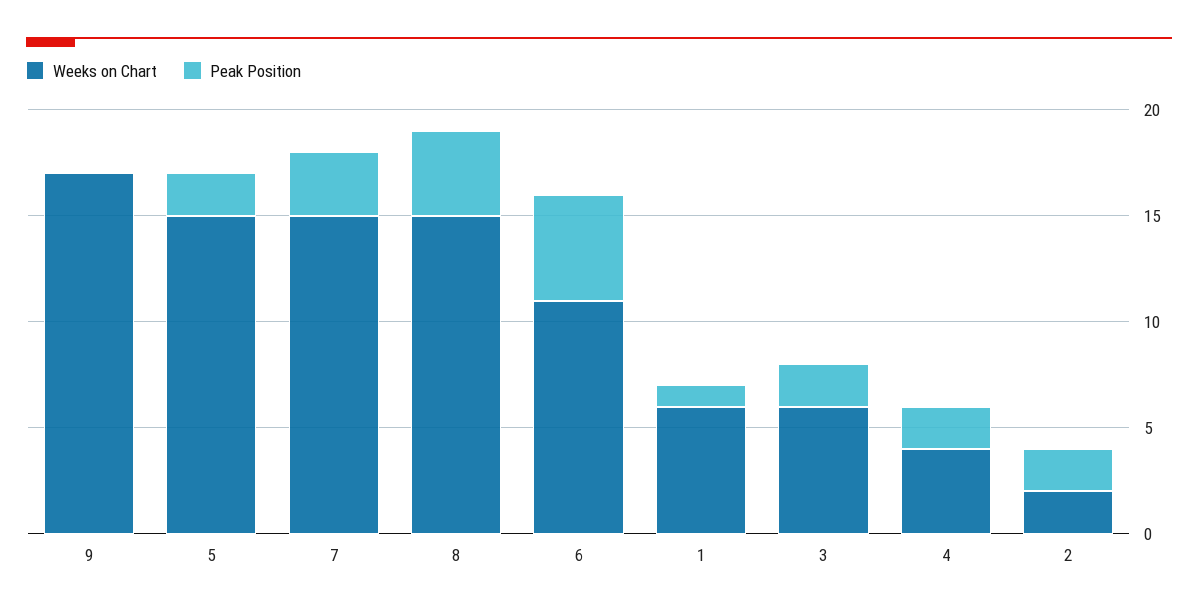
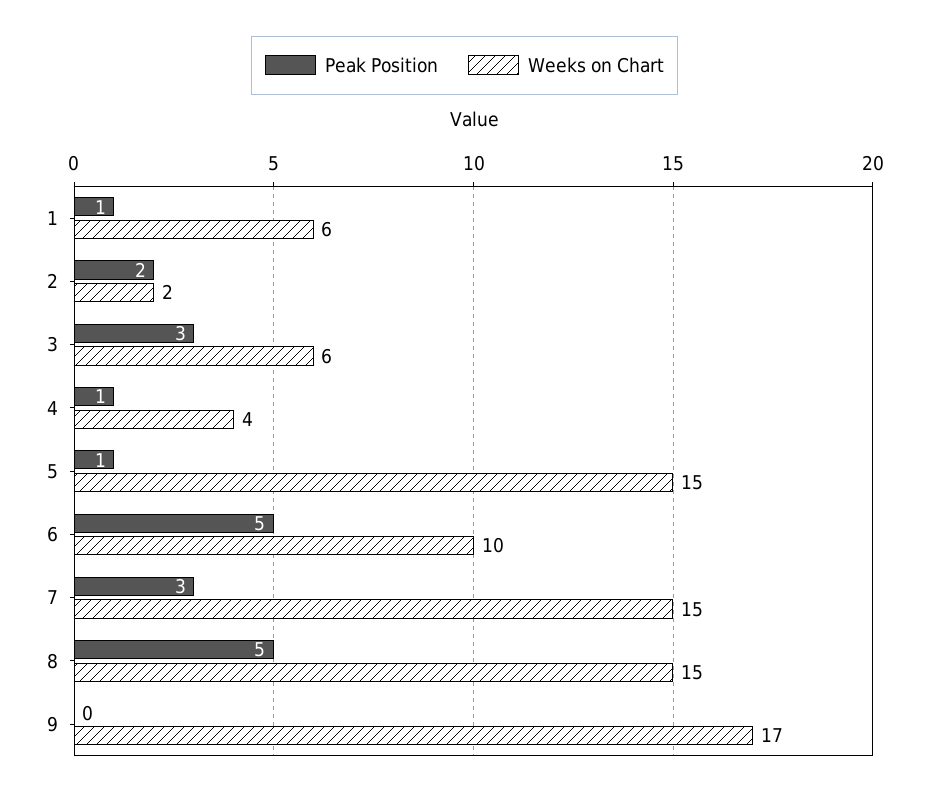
  {
    "Weeks on Chart": {
      "9": 17,
      "5": 15,
      "7": 15,
      "8": 15,
-     "6": 11,
+     "6": 10,
      "1": 6,
      "3": 6,
      "4": 4,
      "2": 2
    },
    "Peak Position": {
      "9": 0,
-     "5": 2,
+     "5": 1,
      "7": 3,
-     "8": 4,
+     "8": 5,
      "6": 5,
      "1": 1,
-     "3": 2,
+     "3": 3,
-     "4": 2,
+     "4": 1,
      "2": 2
    }
  }

